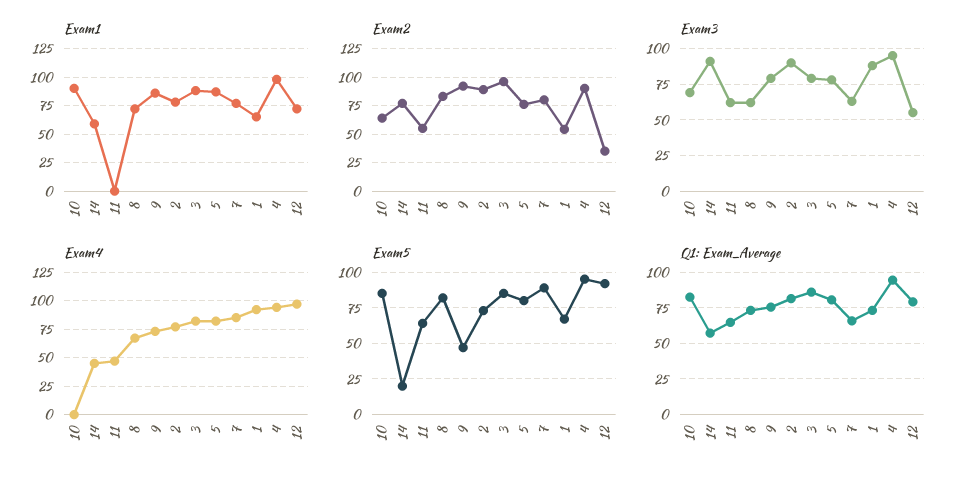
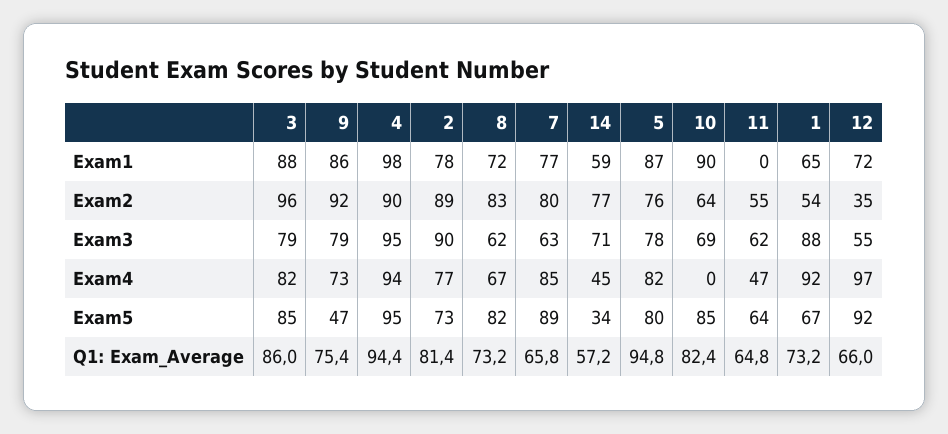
  {
    "Exam1": {
      "10": 90,
      "14": 59,
      "11": 0,
      "8": 72,
      "9": 86,
      "2": 78,
      "3": 88,
      "5": 87,
      "7": 77,
      "1": 65,
      "4": 98,
      "12": 72
    },
    "Exam2": {
      "10": 64,
      "14": 77,
      "11": 55,
      "8": 83,
      "9": 92,
      "2": 89,
      "3": 96,
      "5": 76,
      "7": 80,
      "1": 54,
      "4": 90,
      "12": 35
    },
    "Exam3": {
      "10": 69,
-     "14": 90,
+     "14": 71,
      "11": 62,
      "8": 62,
      "9": 79,
      "2": 90,
      "3": 79,
      "5": 78,
      "7": 63,
      "1": 88,
      "4": 95,
      "12": 55
    },
    "Exam4": {
      "10": 0,
      "14": 45,
      "11": 47,
      "8": 67,
      "9": 73,
      "2": 77,
      "3": 82,
      "5": 82,
      "7": 85,
      "1": 92,
      "4": 94,
      "12": 97
    },
    "Exam5": {
      "10": 85,
-     "14": 20,
+     "14": 34,
      "11": 64,
      "8": 82,
      "9": 47,
      "2": 73,
      "3": 85,
      "5": 80,
      "7": 89,
      "1": 67,
      "4": 95,
      "12": 92
    },
    "Q1: Exam_Average": {
      "10": 82.4,
      "14": 57.2,
      "11": 64.8,
      "8": 73.2,
      "9": 75.4,
      "2": 81.4,
      "3": 86,
-     "5": 80,
+     "5": 94.8,
      "7": 65.8,
      "1": 73.2,
      "4": 94.4,
-     "12": 80
+     "12": 66
    }
  }

